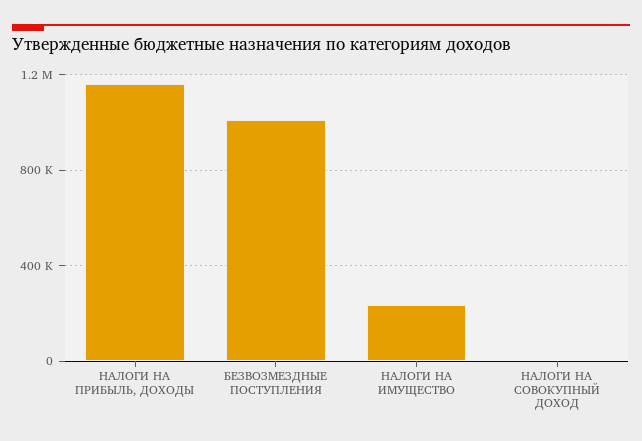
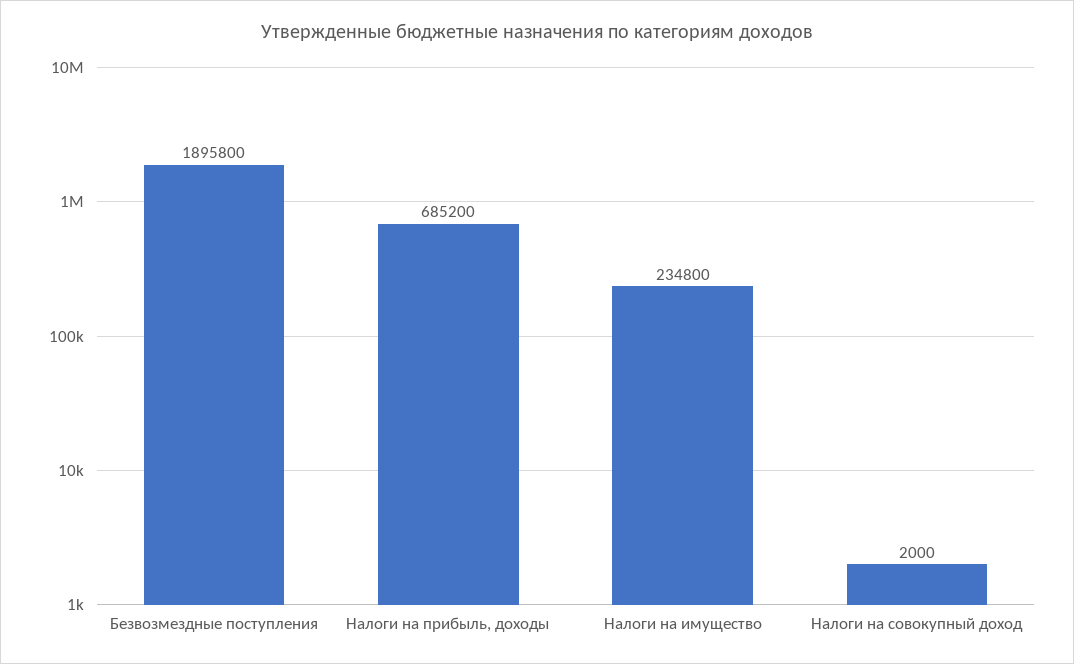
  {
-   "НАЛОГИ НА ПРИБЫЛЬ, ДОХОДЫ": 1150000,
+   "НАЛОГИ НА ПРИБЫЛЬ, ДОХОДЫ": 685200,
-   "БЕЗВОЗМЕЗДНЫЕ ПОСТУПЛЕНИЯ": 1000000,
+   "БЕЗВОЗМЕЗДНЫЕ ПОСТУПЛЕНИЯ": 1895800,
    "НАЛОГИ НА ИМУЩЕСТВО": 234800,
    "НАЛОГИ НА СОВОКУПНЫЙ ДОХОД": 2000
  }

